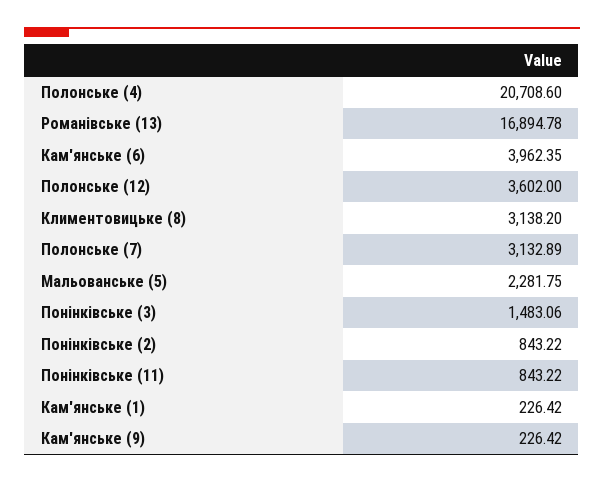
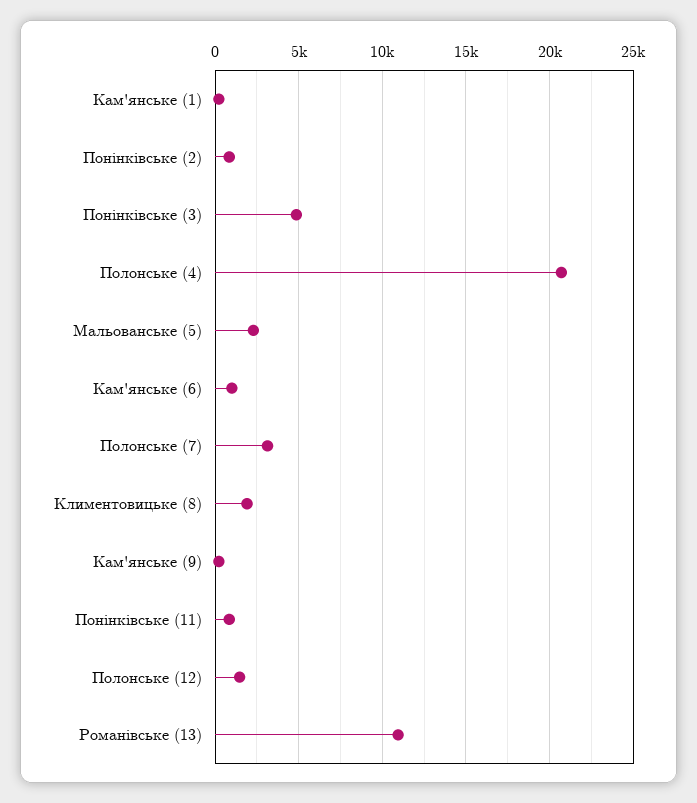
  {
    "Полонське (4)": 20708.6,
-   "Романівське (13)": 16894.78,
+   "Романівське (13)": 11000,
-   "Кам'янське (6)": 3962.35,
+   "Кам'янське (6)": 1000,
-   "Полонське (12)": 3602,
+   "Полонське (12)": 1500,
-   "Климентовицьке (8)": 3138.2,
+   "Климентовицьке (8)": 2000,
    "Полонське (7)": 3132.89,
    "Мальованське (5)": 2281.75,
-   "Понінківське (3)": 1483.06,
+   "Понінківське (3)": 5000,
    "Понінківське (2)": 843.22,
    "Понінківське (11)": 843.22,
    "Кам'янське (1)": 226.42,
    "Кам'янське (9)": 226.42
  }

